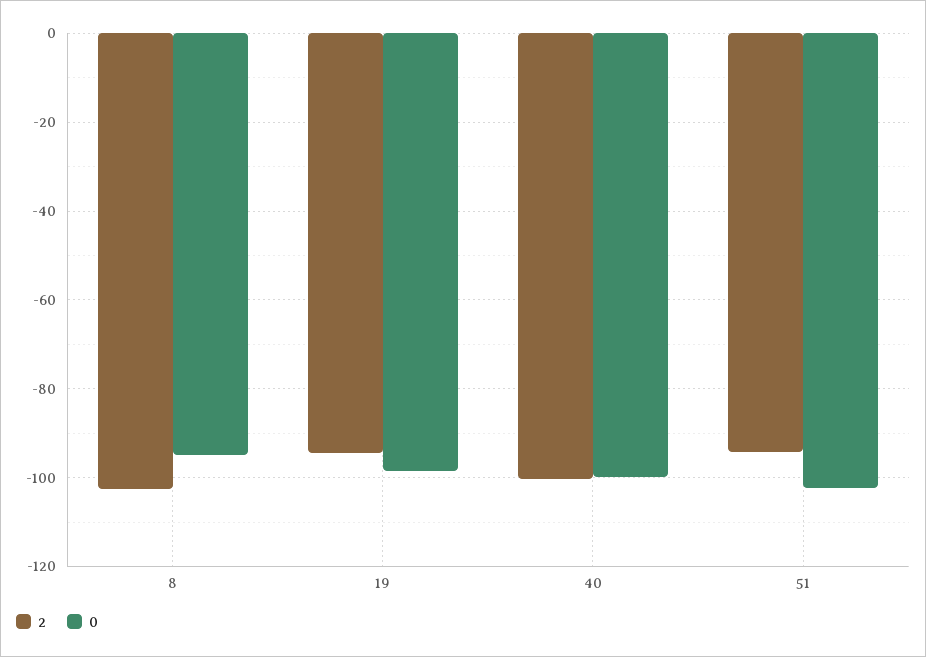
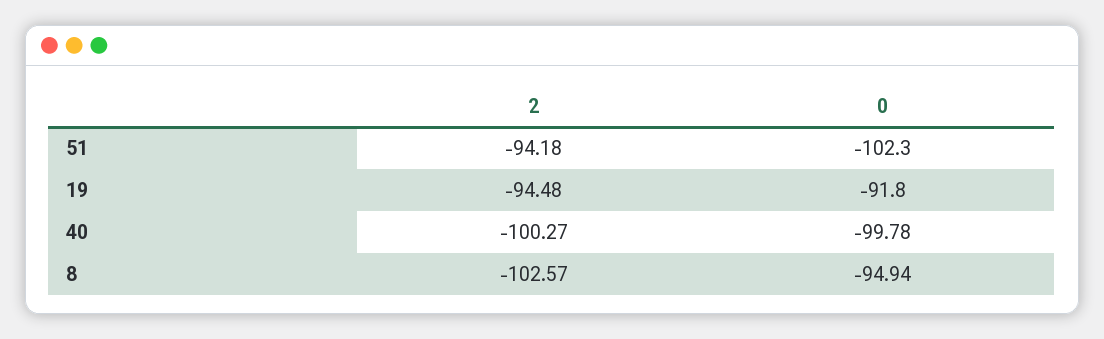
  {
    "2": {
      "8": -102.57,
      "19": -94.48,
      "40": -100.27,
      "51": -94.18
    },
    "0": {
      "8": -94.94,
-     "19": -98,
+     "19": -91.8,
      "40": -99.78,
      "51": -102.3
    }
  }

